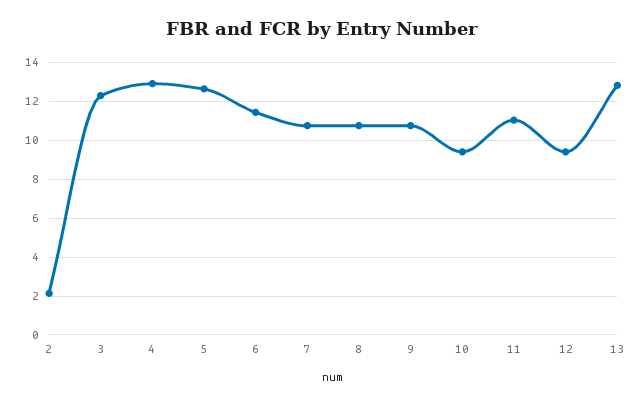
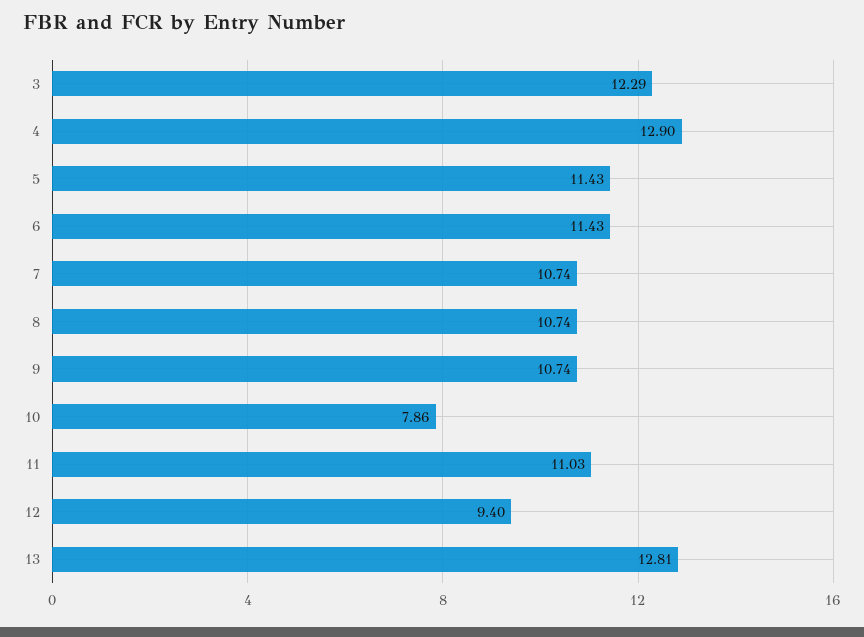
  {
-   "2": 2,
    "3": 12.29,
    "4": 12.9,
-   "5": 12.5,
+   "5": 11.43,
    "6": 11.43,
    "7": 10.74,
    "8": 10.74,
    "9": 10.74,
-   "10": 9.5,
+   "10": 7.86,
    "11": 11.03,
    "12": 9.4,
    "13": 12.81
  }

